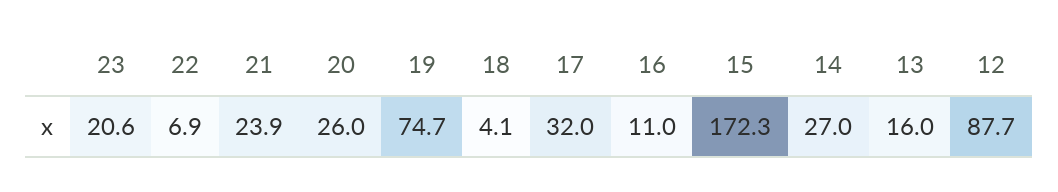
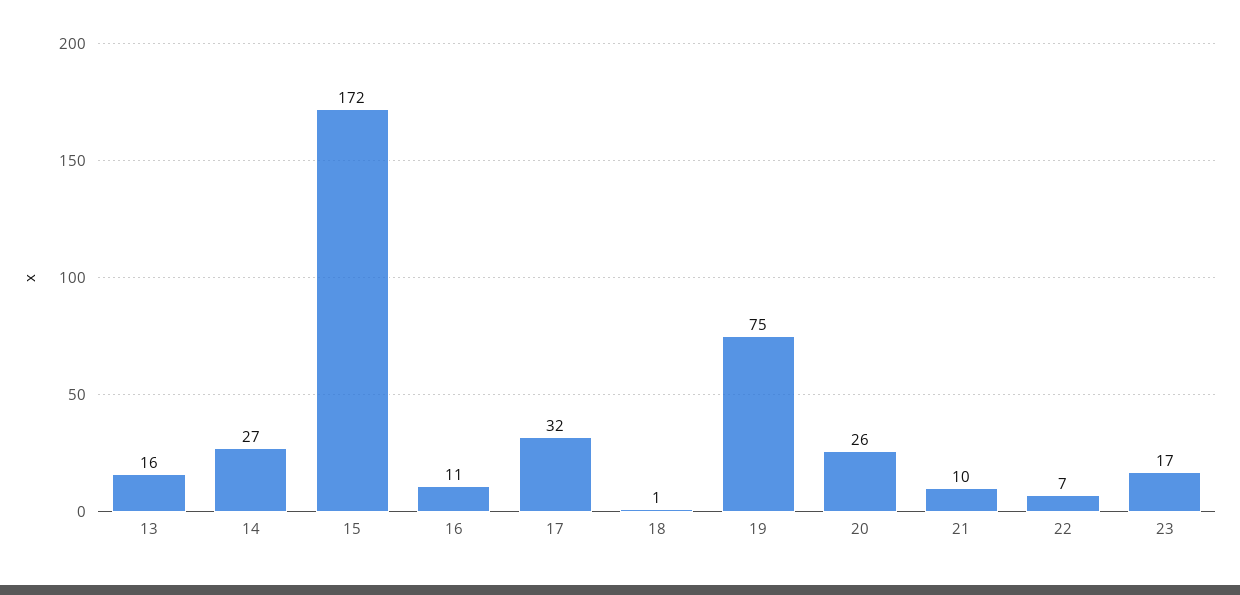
  {
-   "23": 20.6,
+   "23": 17,
    "22": 6.9,
-   "21": 23.9,
+   "21": 10,
    "20": 26,
    "19": 74.7,
-   "18": 4.1,
+   "18": 1,
    "17": 32,
    "16": 11,
    "15": 172.3,
    "14": 27,
-   "13": 16,
+   "13": 16
-   "12": 87.7
  }

